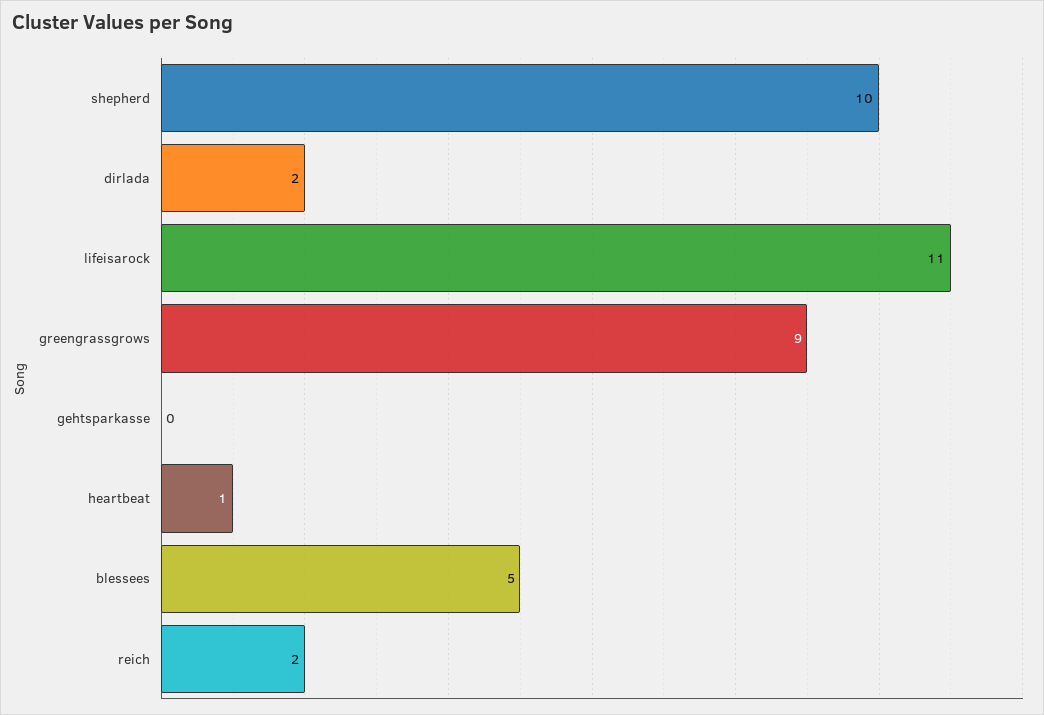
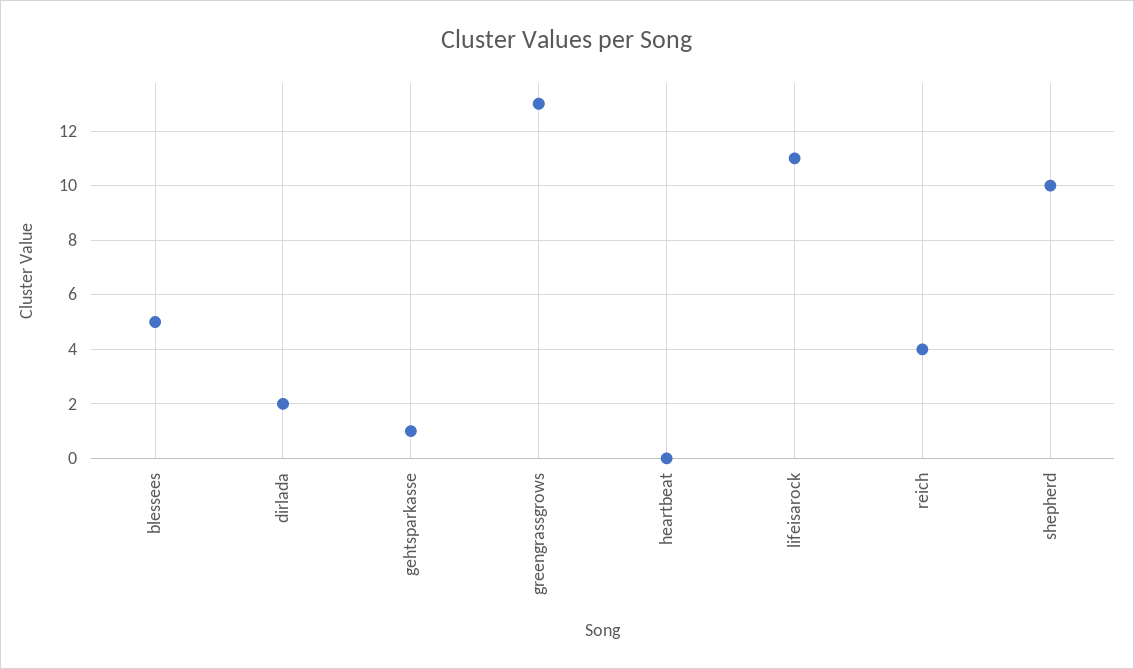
  {
    "shepherd": 10,
    "dirlada": 2,
    "lifeisarock": 11,
-   "greengrassgrows": 9,
+   "greengrassgrows": 13,
-   "gehtsparkasse": 0,
+   "gehtsparkasse": 1,
-   "heartbeat": 1,
+   "heartbeat": 0,
    "blessees": 5,
-   "reich": 2
+   "reich": 4
  }

